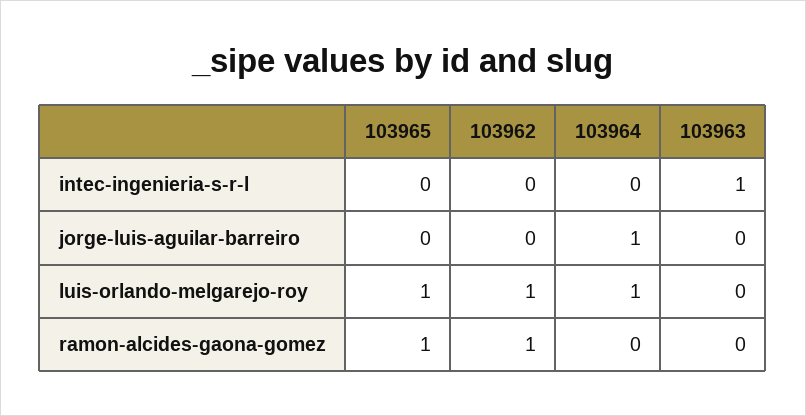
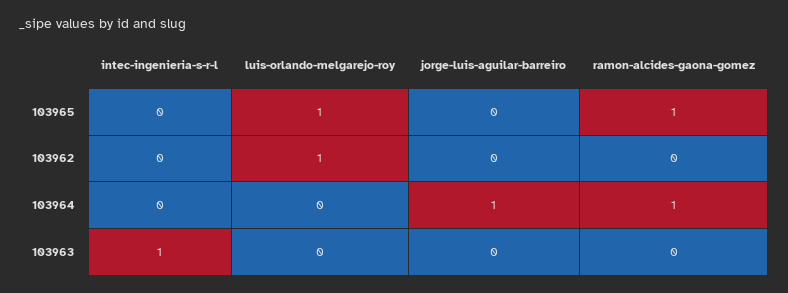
  {
    "103965": {
      "intec-ingenieria-s-r-l": 0,
      "jorge-luis-aguilar-barreiro": 0,
      "luis-orlando-melgarejo-roy": 1,
      "ramon-alcides-gaona-gomez": 1
    },
    "103962": {
      "intec-ingenieria-s-r-l": 0,
      "jorge-luis-aguilar-barreiro": 0,
      "luis-orlando-melgarejo-roy": 1,
-     "ramon-alcides-gaona-gomez": 1
+     "ramon-alcides-gaona-gomez": 0
    },
    "103964": {
      "intec-ingenieria-s-r-l": 0,
      "jorge-luis-aguilar-barreiro": 1,
-     "luis-orlando-melgarejo-roy": 1,
+     "luis-orlando-melgarejo-roy": 0,
-     "ramon-alcides-gaona-gomez": 0
+     "ramon-alcides-gaona-gomez": 1
    },
    "103963": {
      "intec-ingenieria-s-r-l": 1,
      "jorge-luis-aguilar-barreiro": 0,
      "luis-orlando-melgarejo-roy": 0,
      "ramon-alcides-gaona-gomez": 0
    }
  }

